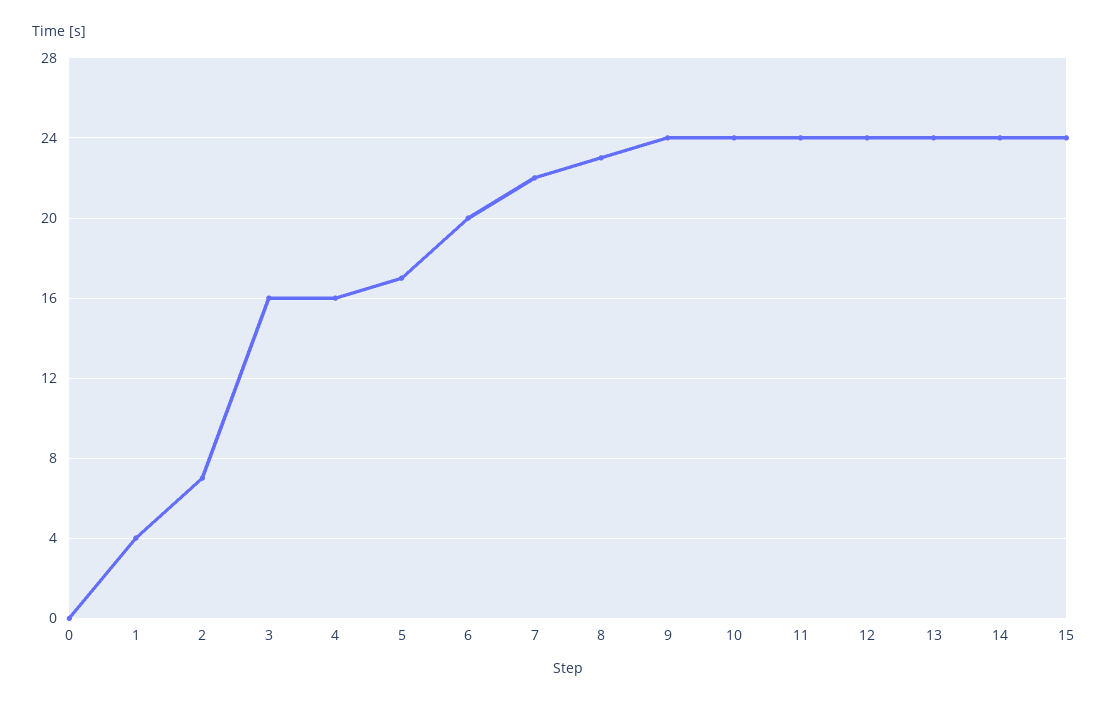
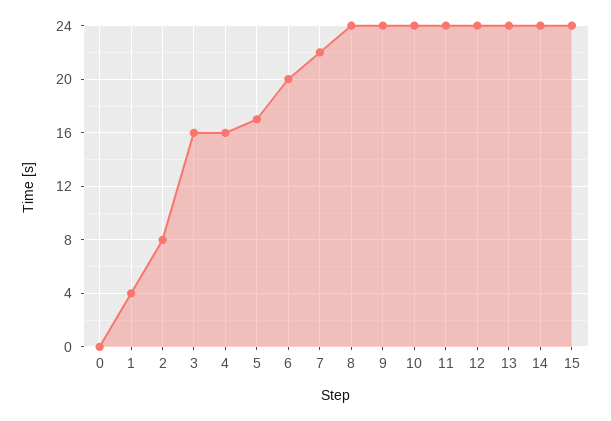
  {
    "0": 0,
    "1": 4,
-   "2": 7,
+   "2": 8,
    "3": 16,
    "4": 16,
    "5": 17,
    "6": 20,
    "7": 22,
-   "8": 23,
+   "8": 24,
    "9": 24,
    "10": 24,
    "11": 24,
    "12": 24,
    "13": 24,
    "14": 24,
    "15": 24
  }

